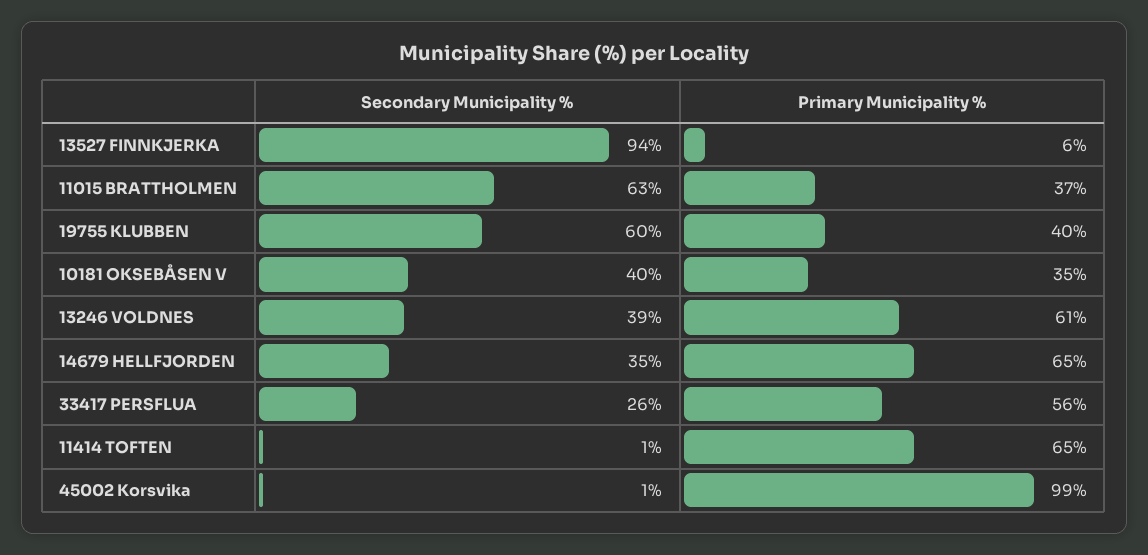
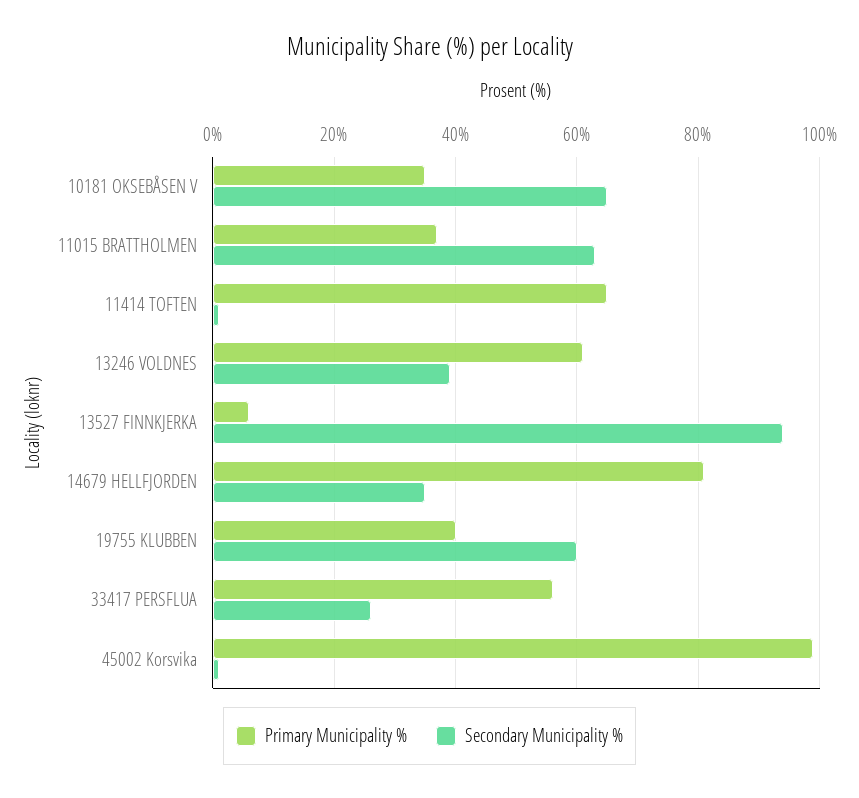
  {
    "Secondary Municipality %": {
      "13527 FINNKJERKA": 94,
      "11015 BRATTHOLMEN": 63,
      "19755 KLUBBEN": 60,
-     "10181 OKSEBÅSEN V": 40,
+     "10181 OKSEBÅSEN V": 65,
      "13246 VOLDNES": 39,
      "14679 HELLFJORDEN": 35,
      "33417 PERSFLUA": 26,
      "11414 TOFTEN": 1,
      "45002 Korsvika": 1
    },
    "Primary Municipality %": {
      "13527 FINNKJERKA": 6,
      "11015 BRATTHOLMEN": 37,
      "19755 KLUBBEN": 40,
      "10181 OKSEBÅSEN V": 35,
      "13246 VOLDNES": 61,
-     "14679 HELLFJORDEN": 65,
+     "14679 HELLFJORDEN": 80,
      "33417 PERSFLUA": 56,
      "11414 TOFTEN": 65,
      "45002 Korsvika": 99
    }
  }

